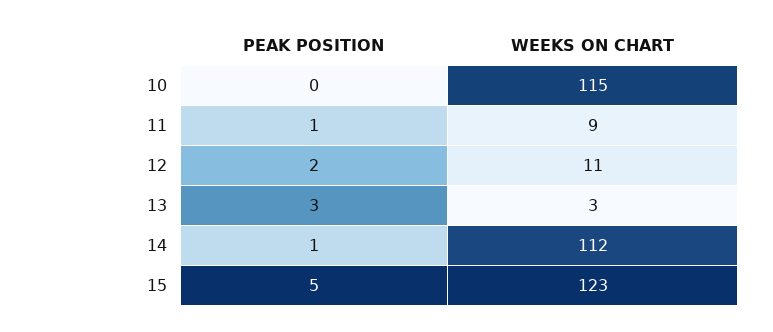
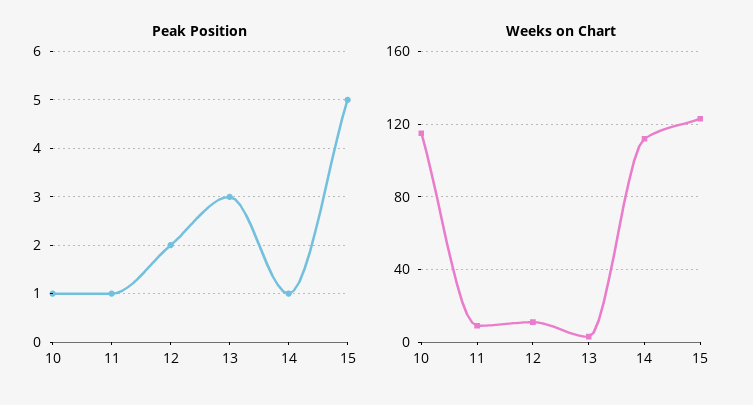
  {
    "PEAK POSITION": {
-     "10": 0,
+     "10": 1,
      "11": 1,
      "12": 2,
      "13": 3,
      "14": 1,
      "15": 5
    },
    "WEEKS ON CHART": {
      "10": 115,
      "11": 9,
      "12": 11,
      "13": 3,
      "14": 112,
      "15": 123
    }
  }

